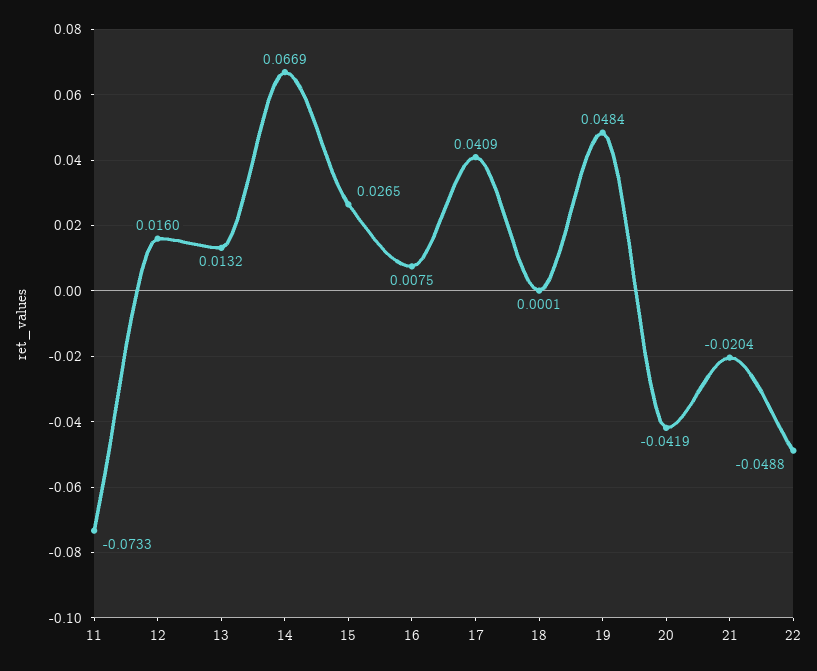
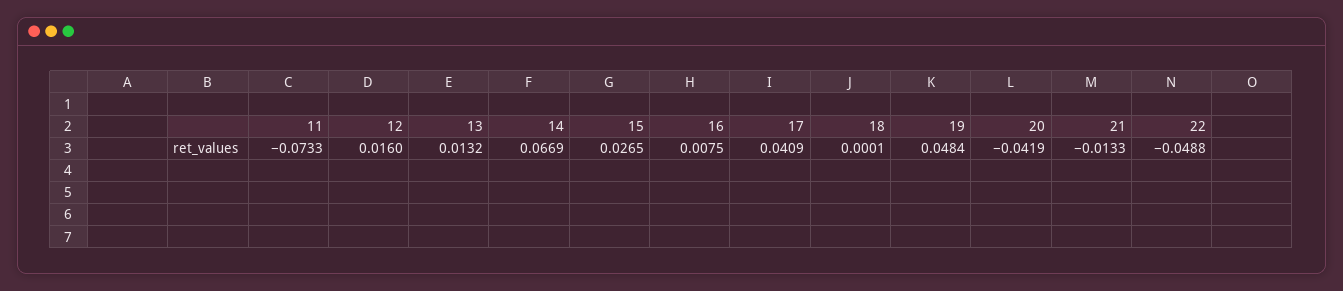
  {
    "11": -0.0733,
    "12": 0.016,
    "13": 0.0132,
    "14": 0.0669,
    "15": 0.0265,
    "16": 0.0075,
    "17": 0.0409,
    "18": 0.0001,
    "19": 0.0484,
    "20": -0.0419,
-   "21": -0.0204,
+   "21": -0.0133,
    "22": -0.0488
  }

